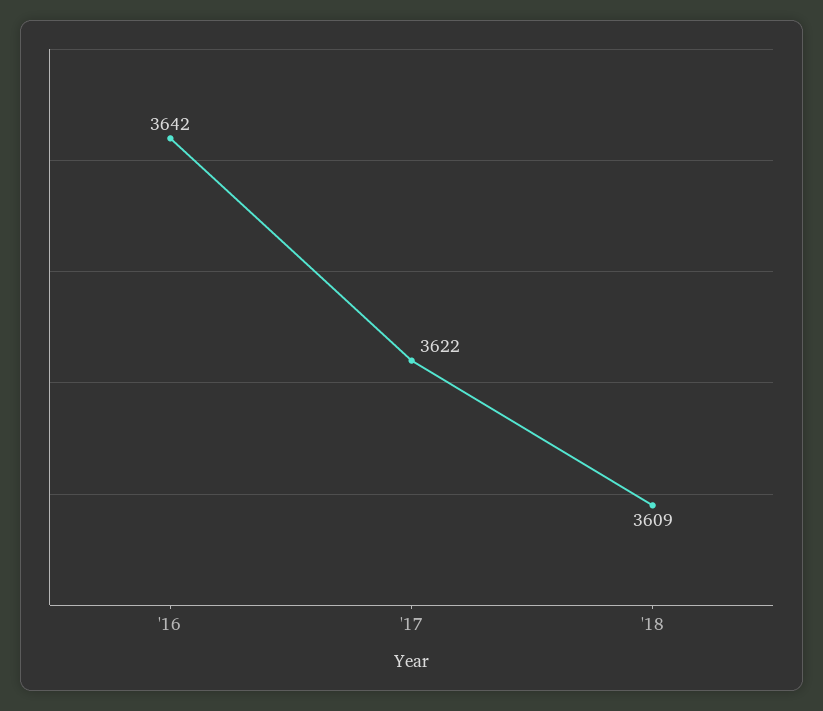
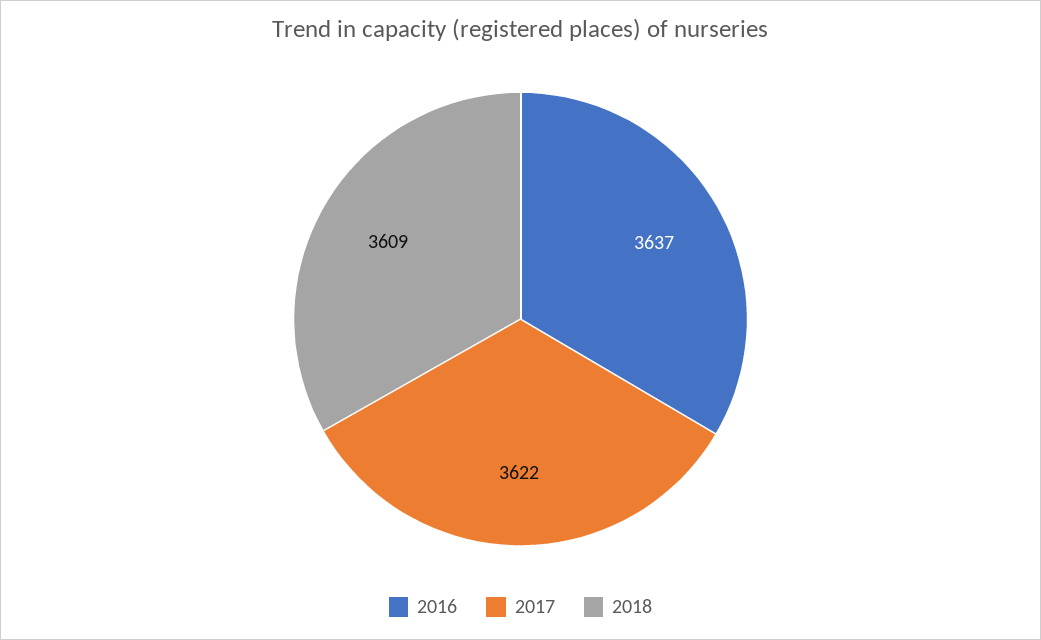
  {
-   "'16": 3642,
+   "'16": 3637,
    "'17": 3622,
    "'18": 3609
  }

